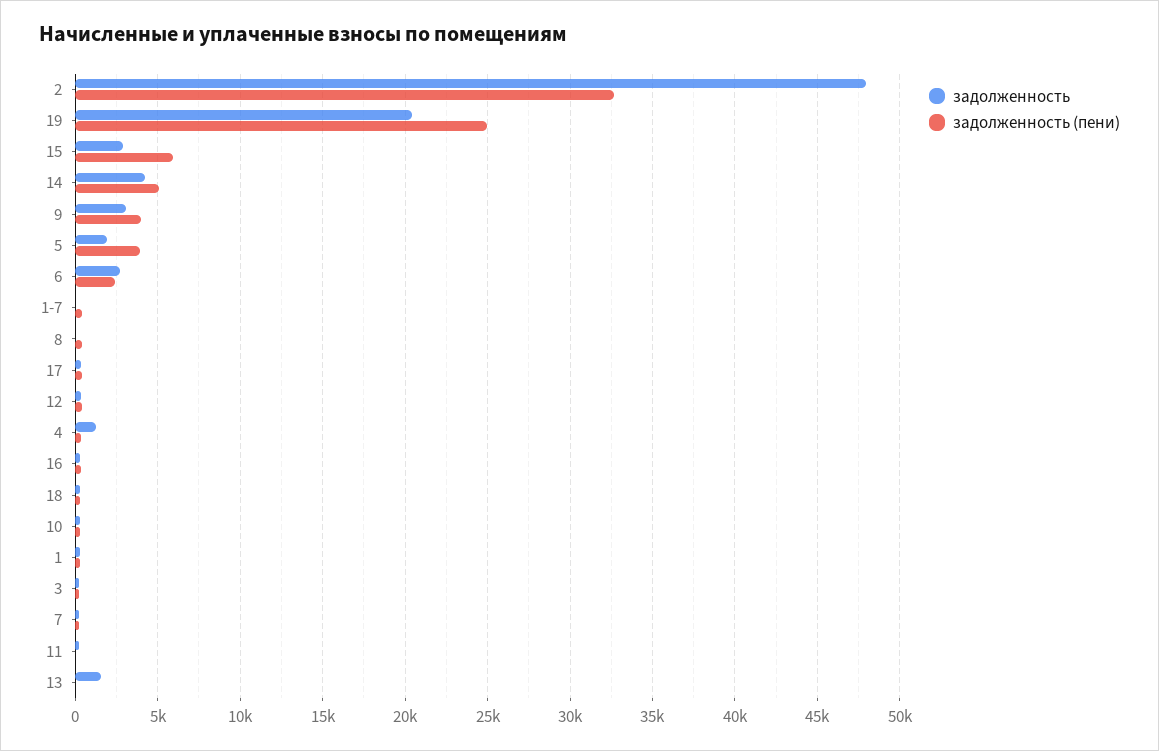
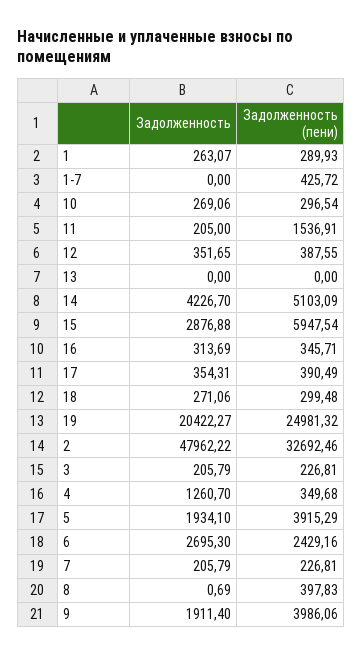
  {
    "задолженность": {
      "2": 47962.22,
      "19": 20422.27,
      "15": 2876.88,
      "14": 4226.7,
-     "9": 3000,
+     "9": 1911.4,
      "5": 1934.1,
      "6": 2695.3,
      "1-7": 0,
      "8": 0.69,
      "17": 354.31,
      "12": 351.65,
      "4": 1260.7,
      "16": 313.69,
      "18": 271.06,
      "10": 269.06,
      "1": 263.07,
      "3": 205.79,
      "7": 205.79,
      "11": 205,
-     "13": 1500
+     "13": 0
    },
    "задолженность (пени)": {
      "2": 32692.46,
      "19": 24981.32,
      "15": 5947.54,
      "14": 5103.09,
      "9": 3986.06,
      "5": 3915.29,
      "6": 2429.16,
      "1-7": 425.72,
      "8": 397.83,
      "17": 390.49,
      "12": 387.55,
      "4": 349.68,
      "16": 345.71,
      "18": 299.48,
      "10": 296.54,
      "1": 289.93,
      "3": 226.81,
      "7": 226.81,
-     "11": 0,
+     "11": 1536.91,
      "13": 0
    }
  }

